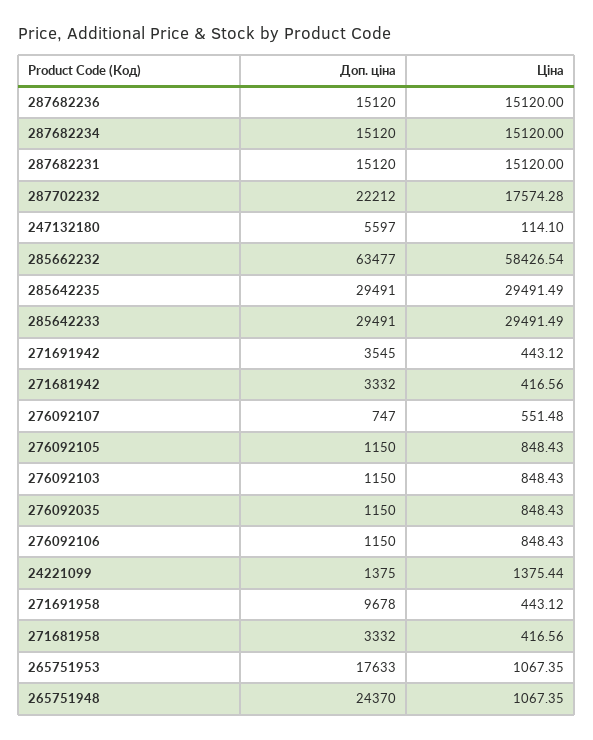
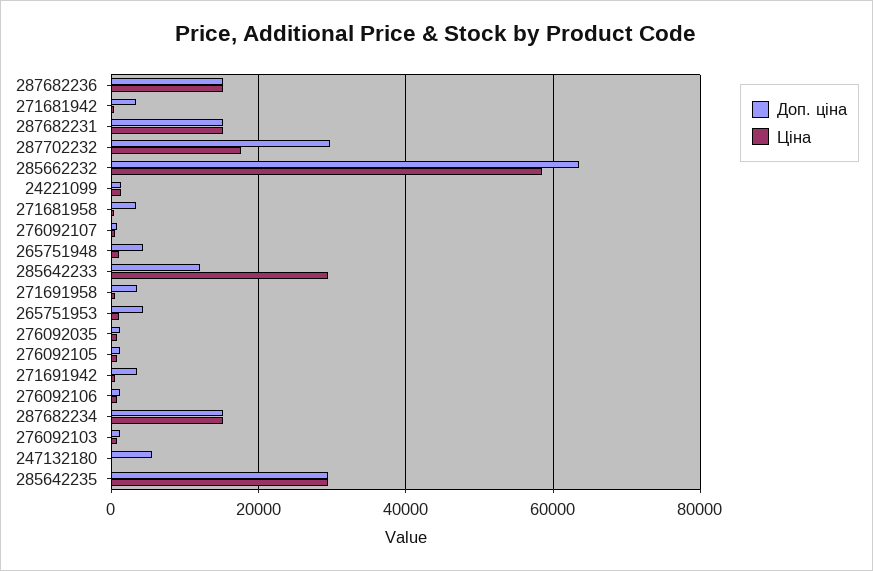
  {
    "Доп. ціна": {
      "287682236": 15120,
      "287682234": 15120,
      "287682231": 15120,
-     "287702232": 22212,
+     "287702232": 30000,
      "247132180": 5597,
      "285662232": 63477,
      "285642235": 29491,
-     "285642233": 29491,
+     "285642233": 12000,
      "271691942": 3545,
      "271681942": 3332,
      "276092107": 747,
      "276092105": 1150,
      "276092103": 1150,
      "276092035": 1150,
      "276092106": 1150,
      "24221099": 1375,
-     "271691958": 9678,
+     "271691958": 4000,
      "271681958": 3332,
-     "265751953": 17633,
+     "265751953": 4000,
-     "265751948": 24370
+     "265751948": 4000
    },
    "Ціна": {
      "287682236": 15120,
      "287682234": 15120,
      "287682231": 15120,
      "287702232": 17574.28,
      "247132180": 114.1,
      "285662232": 58426.54,
      "285642235": 29491.49,
      "285642233": 29491.49,
      "271691942": 443.12,
      "271681942": 416.56,
      "276092107": 551.48,
      "276092105": 848.43,
      "276092103": 848.43,
      "276092035": 848.43,
      "276092106": 848.43,
      "24221099": 1375.44,
      "271691958": 443.12,
      "271681958": 416.56,
      "265751953": 1067.35,
      "265751948": 1067.35
    }
  }

